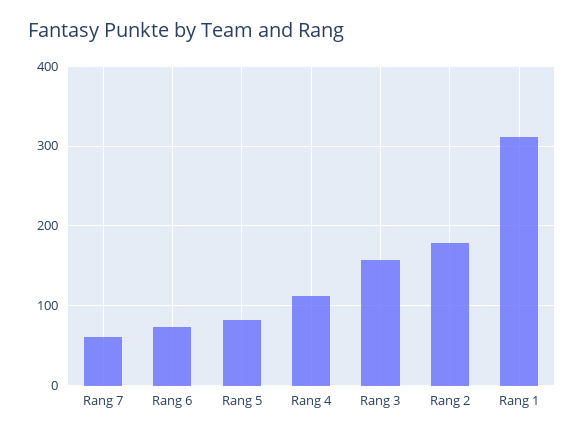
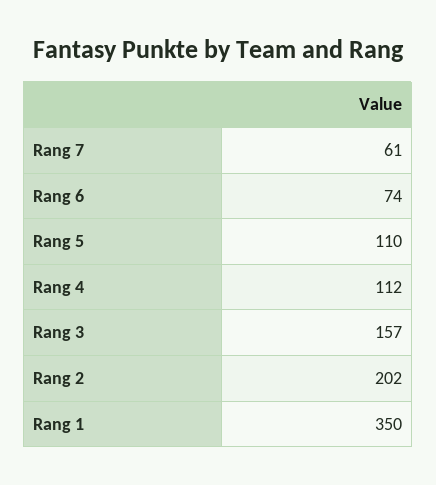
  {
    "Rang 7": 61,
    "Rang 6": 74,
-   "Rang 5": 80,
+   "Rang 5": 110,
    "Rang 4": 112,
    "Rang 3": 157,
-   "Rang 2": 180,
+   "Rang 2": 202,
-   "Rang 1": 310
+   "Rang 1": 350
  }

